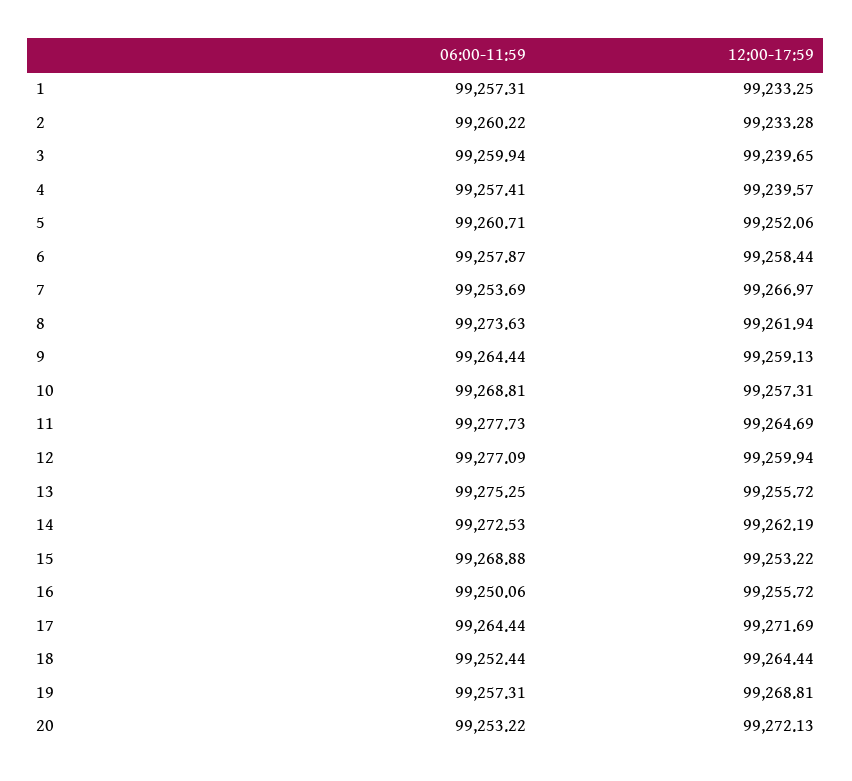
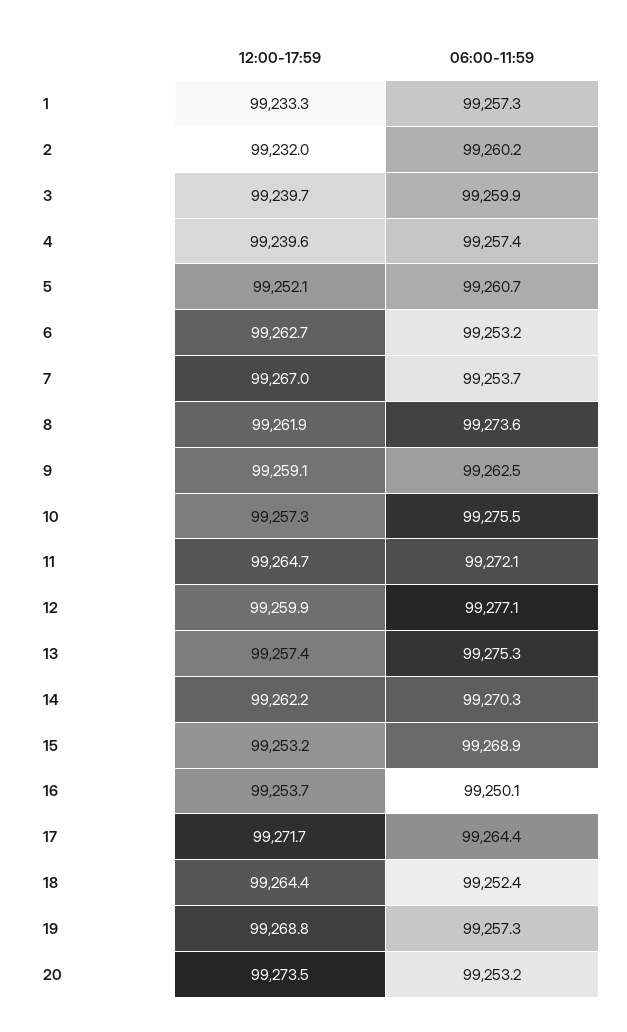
  {
    "06:00-11:59": {
      "1": 99257.31,
      "2": 99260.22,
      "3": 99259.94,
      "4": 99257.41,
      "5": 99260.71,
-     "6": 99257.87,
+     "6": 99253.2,
      "7": 99253.69,
      "8": 99273.63,
-     "9": 99264.44,
+     "9": 99262.5,
-     "10": 99268.81,
+     "10": 99275.5,
-     "11": 99277.73,
+     "11": 99272.1,
      "12": 99277.09,
      "13": 99275.25,
-     "14": 99272.53,
+     "14": 99270.3,
      "15": 99268.88,
      "16": 99250.06,
      "17": 99264.44,
      "18": 99252.44,
      "19": 99257.31,
      "20": 99253.22
    },
    "12:00-17:59": {
      "1": 99233.25,
-     "2": 99233.28,
+     "2": 99232,
      "3": 99239.65,
      "4": 99239.57,
      "5": 99252.06,
-     "6": 99258.44,
+     "6": 99262.7,
      "7": 99266.97,
      "8": 99261.94,
      "9": 99259.13,
      "10": 99257.31,
      "11": 99264.69,
      "12": 99259.94,
-     "13": 99255.72,
+     "13": 99257.4,
      "14": 99262.19,
      "15": 99253.22,
-     "16": 99255.72,
+     "16": 99253.7,
      "17": 99271.69,
      "18": 99264.44,
      "19": 99268.81,
-     "20": 99272.13
+     "20": 99273.5
    }
  }

